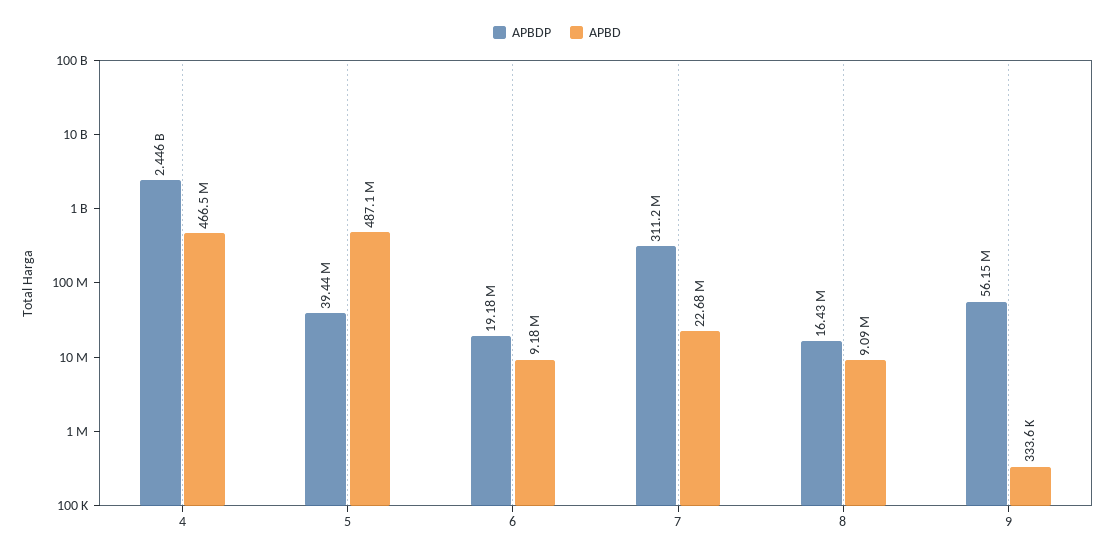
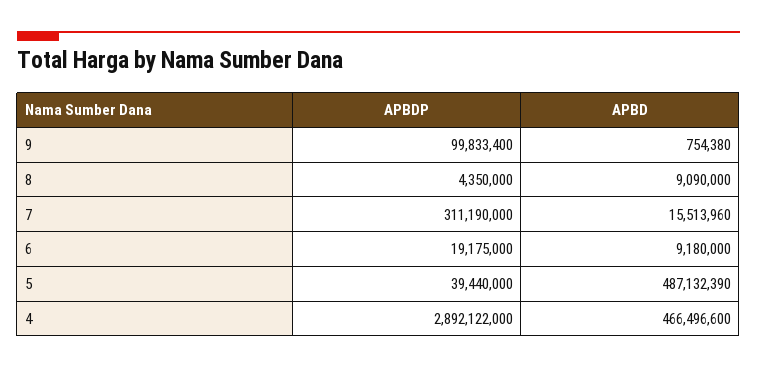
  {
    "APBDP": {
-     "4": 2446000000,
+     "4": 2892122000,
      "5": 39440000,
      "6": 19175000,
      "7": 311190000,
-     "8": 16430000,
+     "8": 4350000,
-     "9": 56150000
+     "9": 99833400
    },
    "APBD": {
      "4": 466496600,
      "5": 487132390,
      "6": 9180000,
-     "7": 22680000,
+     "7": 15513960,
      "8": 9090000,
-     "9": 333600
+     "9": 754380
    }
  }

